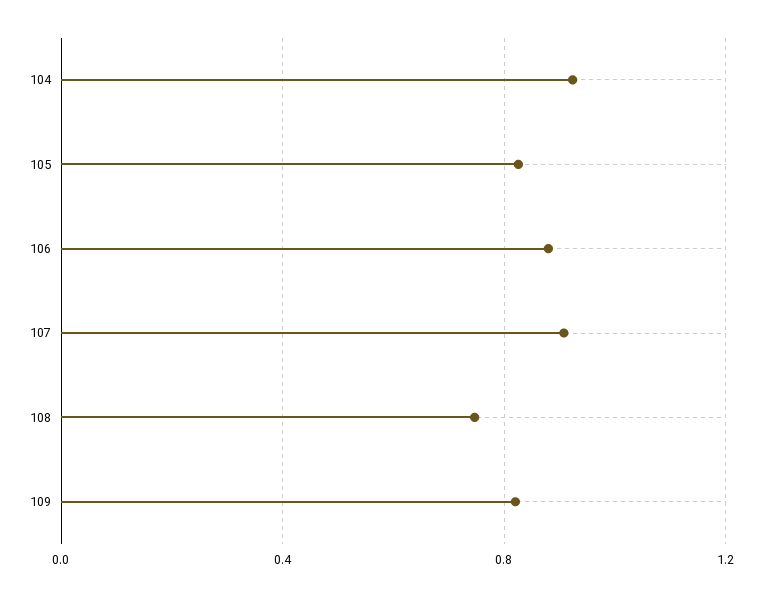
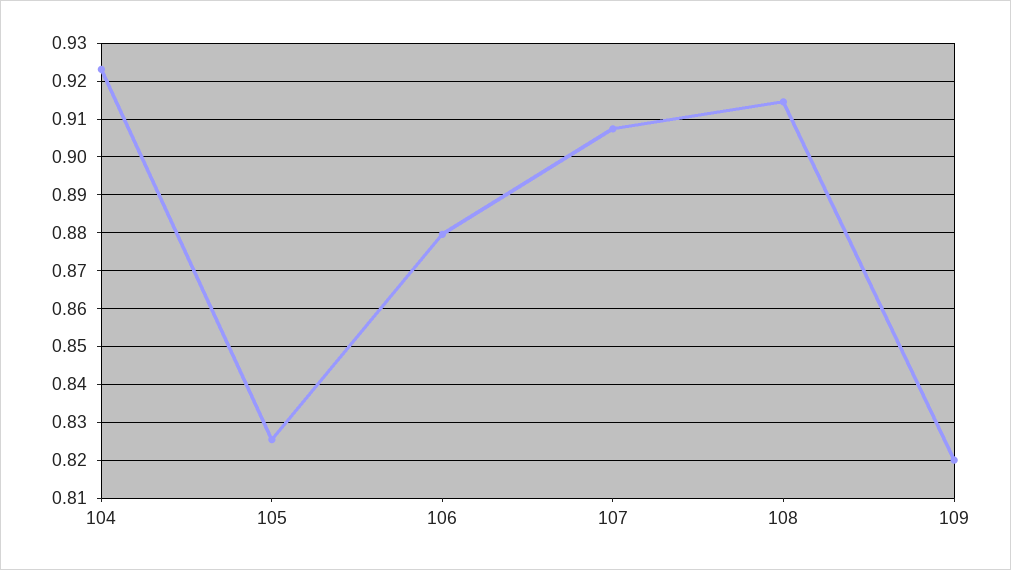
  {
    "104": 0.924,
    "105": 0.826,
    "106": 0.88,
    "107": 0.908,
-   "108": 0.75,
+   "108": 0.914,
    "109": 0.82
  }

